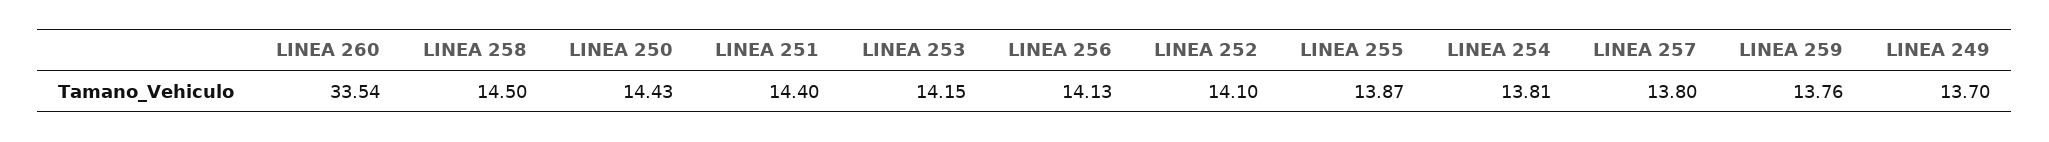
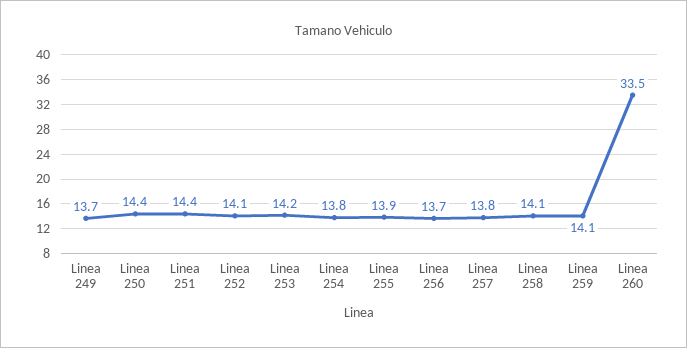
  {
    "LINEA 260": 33.54,
-   "LINEA 258": 14.5,
+   "LINEA 258": 14.1,
    "LINEA 250": 14.43,
    "LINEA 251": 14.4,
    "LINEA 253": 14.15,
-   "LINEA 256": 14.13,
+   "LINEA 256": 13.7,
    "LINEA 252": 14.1,
    "LINEA 255": 13.87,
    "LINEA 254": 13.81,
    "LINEA 257": 13.8,
-   "LINEA 259": 13.76,
+   "LINEA 259": 14.1,
    "LINEA 249": 13.7
  }

